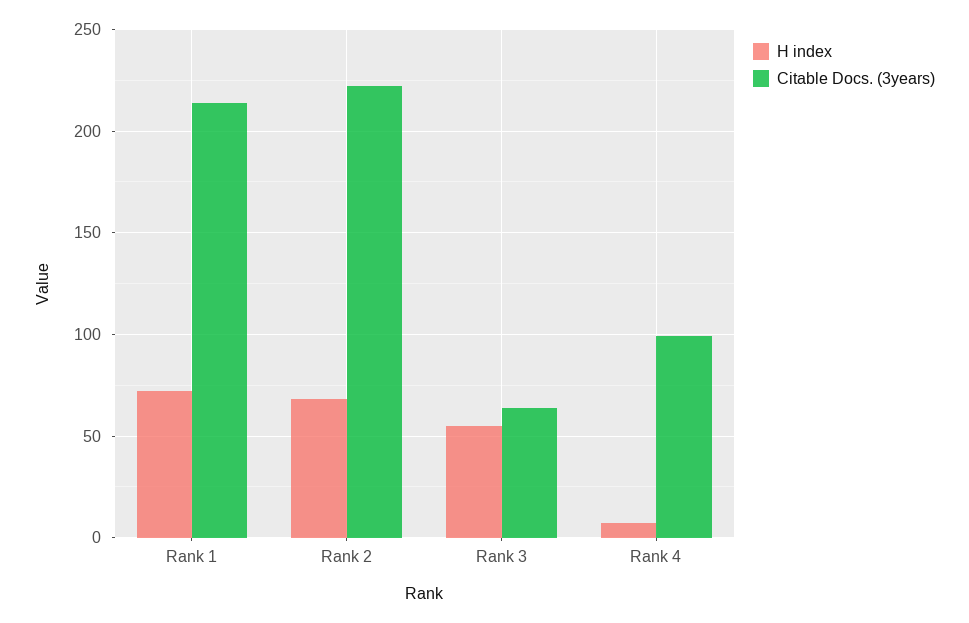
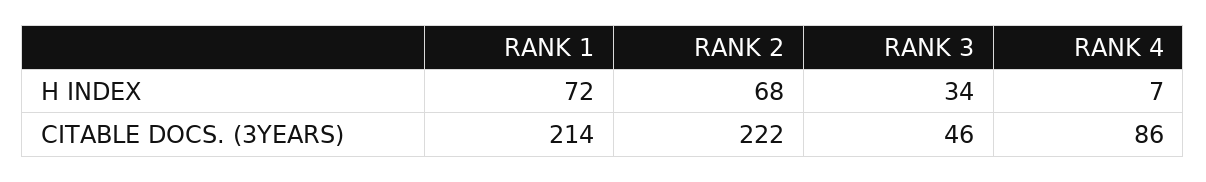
  {
    "H index": {
      "Rank 1": 72,
      "Rank 2": 68,
-     "Rank 3": 55,
+     "Rank 3": 34,
      "Rank 4": 7
    },
    "Citable Docs. (3years)": {
      "Rank 1": 214,
      "Rank 2": 222,
-     "Rank 3": 65,
+     "Rank 3": 46,
-     "Rank 4": 100
+     "Rank 4": 86
    }
  }

